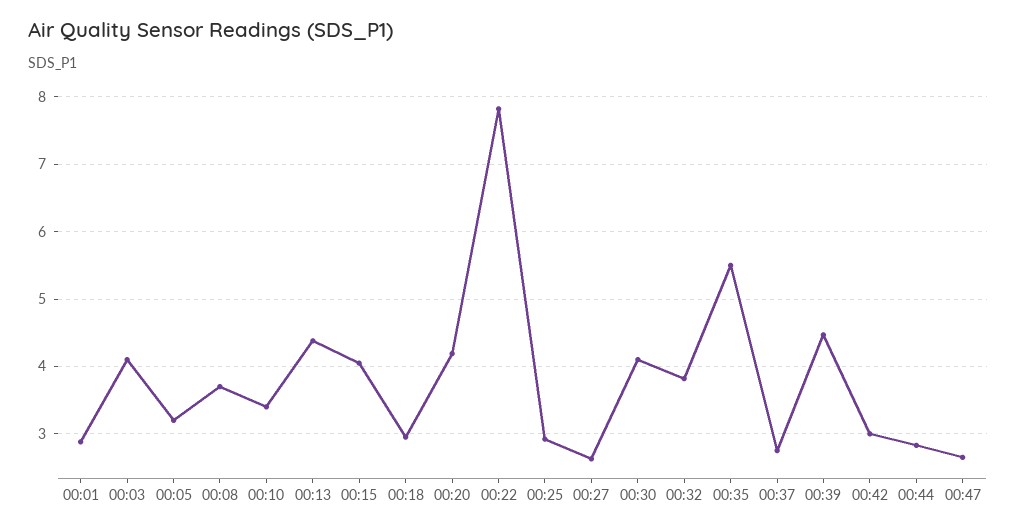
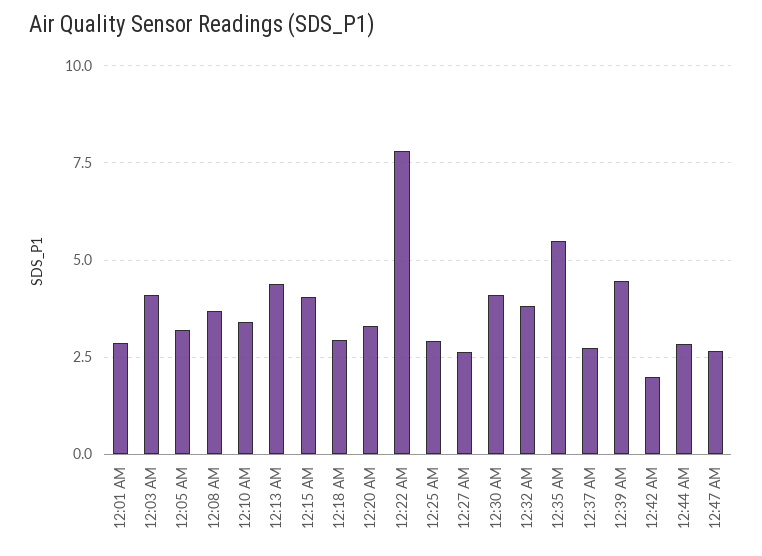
  {
    "00:01": 2.9,
    "00:03": 4.1,
    "00:05": 3.2,
    "00:08": 3.7,
    "00:10": 3.4,
    "00:13": 4.4,
    "00:15": 4.1,
    "00:18": 3,
-   "00:20": 4.2,
+   "00:20": 3.25,
    "00:22": 7.8,
    "00:25": 2.9,
    "00:27": 2.6,
    "00:30": 4.1,
    "00:32": 3.8,
    "00:35": 5.5,
    "00:37": 2.8,
    "00:39": 4.5,
-   "00:42": 3,
+   "00:42": 2,
    "00:44": 2.8,
    "00:47": 2.7
  }

